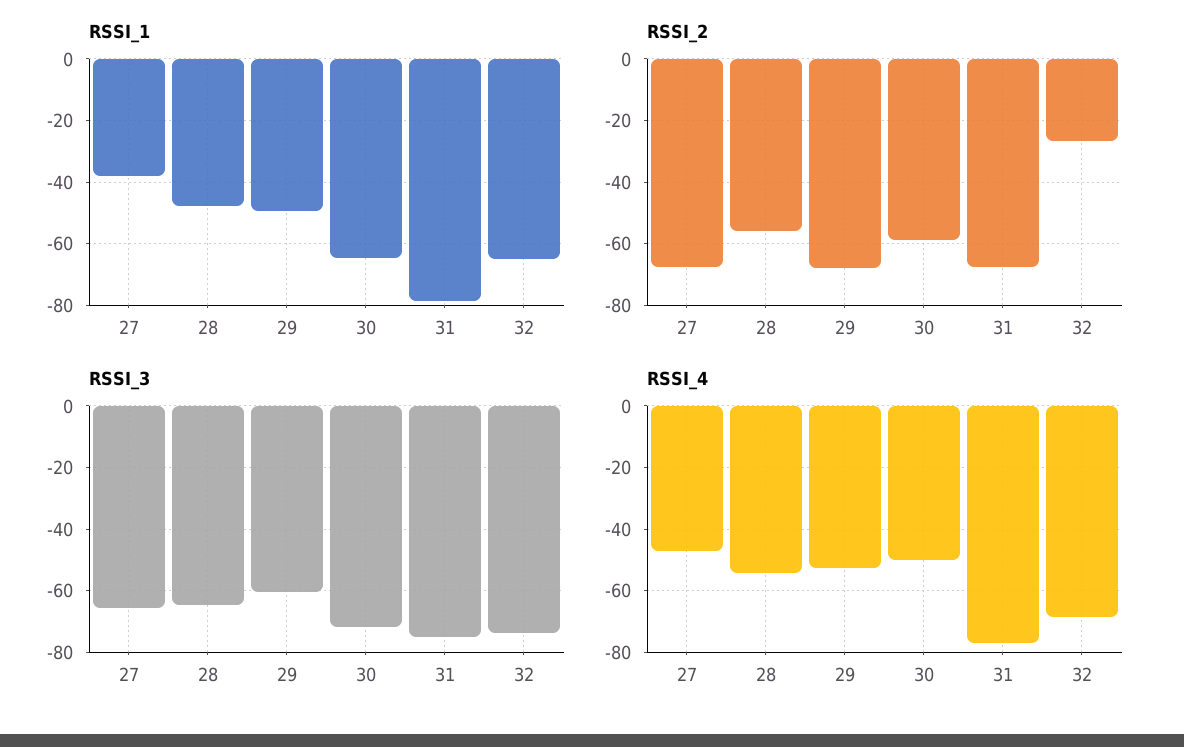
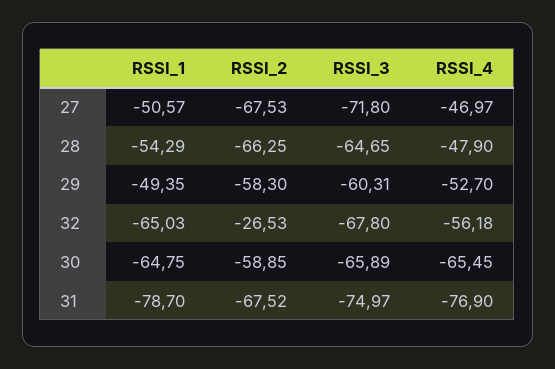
  {
    "RSSI_1": {
-     "27": -38,
+     "27": -50.57,
-     "28": -48,
+     "28": -54.29,
      "29": -49.35,
      "30": -64.75,
      "31": -78.7,
      "32": -65.03
    },
    "RSSI_2": {
      "27": -67.53,
-     "28": -56,
+     "28": -66.25,
-     "29": -68,
+     "29": -58.3,
      "30": -58.85,
      "31": -67.52,
      "32": -26.53
    },
    "RSSI_3": {
-     "27": -66,
+     "27": -71.8,
      "28": -64.65,
      "29": -60.31,
-     "30": -72,
+     "30": -65.89,
      "31": -74.97,
-     "32": -74
+     "32": -67.8
    },
    "RSSI_4": {
      "27": -46.97,
-     "28": -54,
+     "28": -47.9,
      "29": -52.7,
-     "30": -50,
+     "30": -65.45,
      "31": -76.9,
-     "32": -68
+     "32": -56.18
    }
  }

